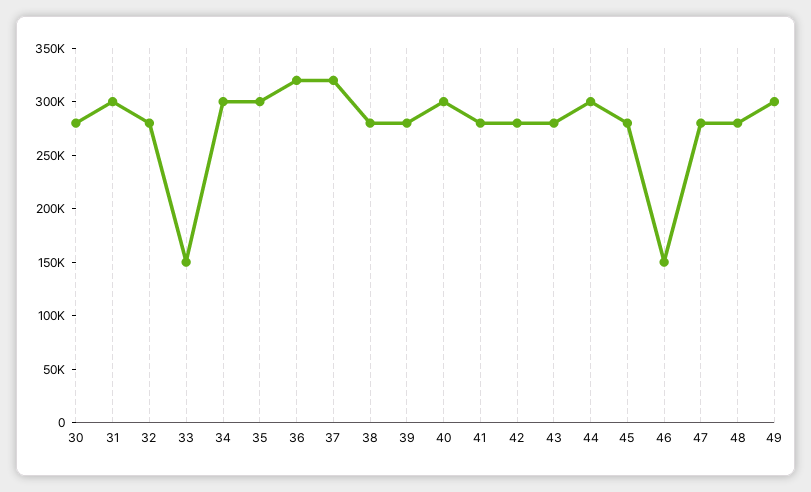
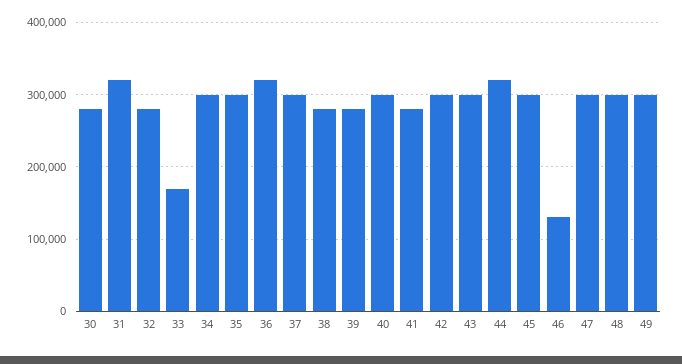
  {
    "30": 280000,
-   "31": 300000,
+   "31": 320000,
    "32": 280000,
-   "33": 150000,
+   "33": 170000,
    "34": 300000,
    "35": 300000,
    "36": 320000,
-   "37": 320000,
+   "37": 300000,
    "38": 280000,
    "39": 280000,
    "40": 300000,
    "41": 280000,
-   "42": 280000,
+   "42": 300000,
-   "43": 280000,
+   "43": 300000,
-   "44": 300000,
+   "44": 320000,
-   "45": 280000,
+   "45": 300000,
-   "46": 150000,
+   "46": 130000,
-   "47": 280000,
+   "47": 300000,
-   "48": 280000,
+   "48": 300000,
    "49": 300000
  }

